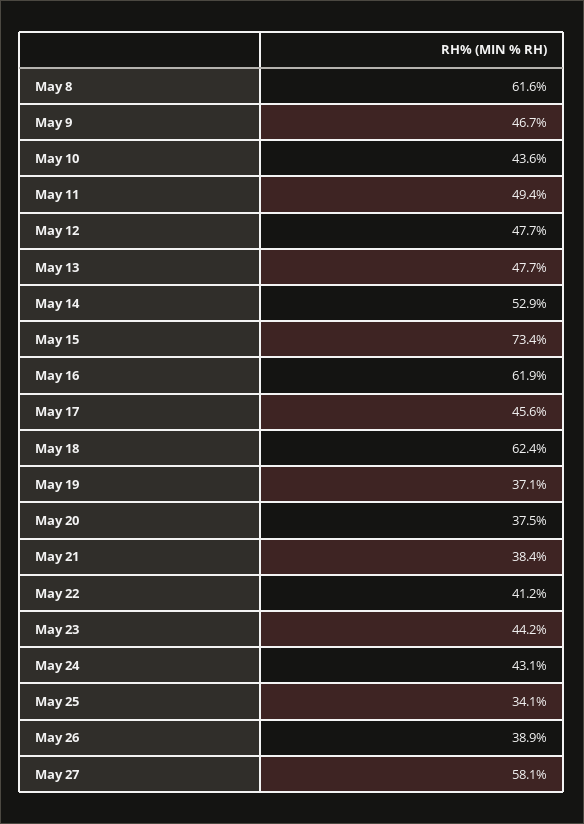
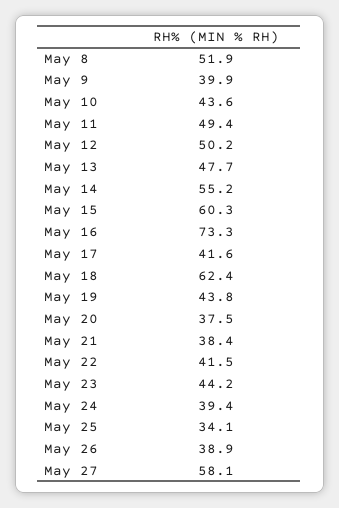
  {
-   "May 8": 61.6,
+   "May 8": 51.9,
-   "May 9": 46.7,
+   "May 9": 39.9,
    "May 10": 43.6,
    "May 11": 49.4,
-   "May 12": 47.7,
+   "May 12": 50.2,
    "May 13": 47.7,
-   "May 14": 52.9,
+   "May 14": 55.2,
-   "May 15": 73.4,
+   "May 15": 60.3,
-   "May 16": 61.9,
+   "May 16": 73.3,
-   "May 17": 45.6,
+   "May 17": 41.6,
    "May 18": 62.4,
-   "May 19": 37.1,
+   "May 19": 43.8,
    "May 20": 37.5,
    "May 21": 38.4,
-   "May 22": 41.2,
+   "May 22": 41.5,
    "May 23": 44.2,
-   "May 24": 43.1,
+   "May 24": 39.4,
    "May 25": 34.1,
    "May 26": 38.9,
    "May 27": 58.1
  }

